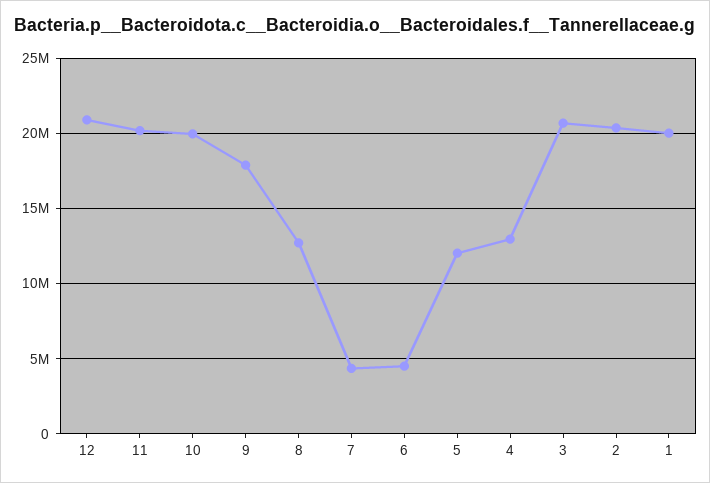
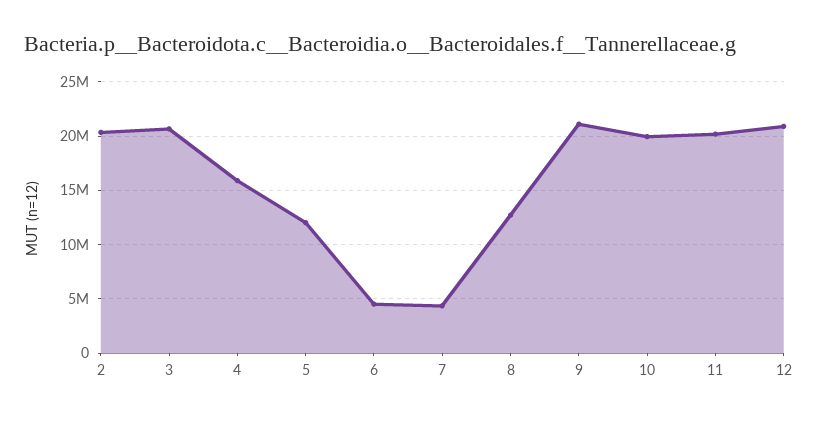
  {
    "12": 21000000,
    "11": 20000000,
    "10": 20000000,
-   "9": 18000000,
+   "9": 21000000,
    "8": 12500000,
    "7": 4500000,
    "6": 4500000,
    "5": 12000000,
-   "4": 13000000,
+   "4": 16000000,
    "3": 20500000,
-   "2": 20500000,
+   "2": 20500000
-   "1": 20000000
  }

